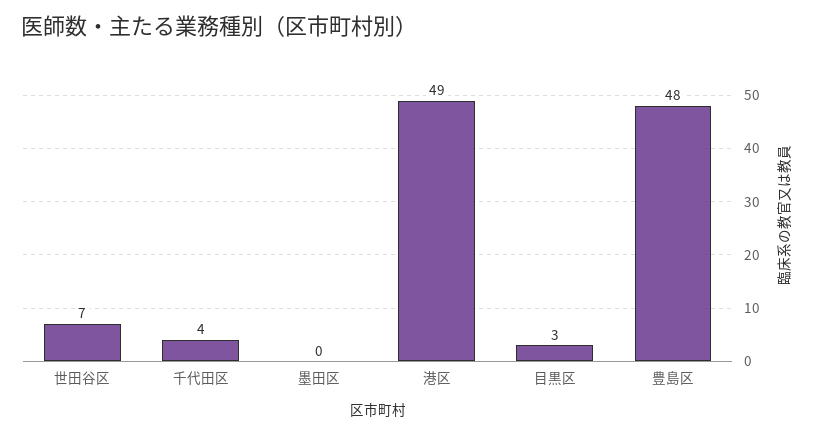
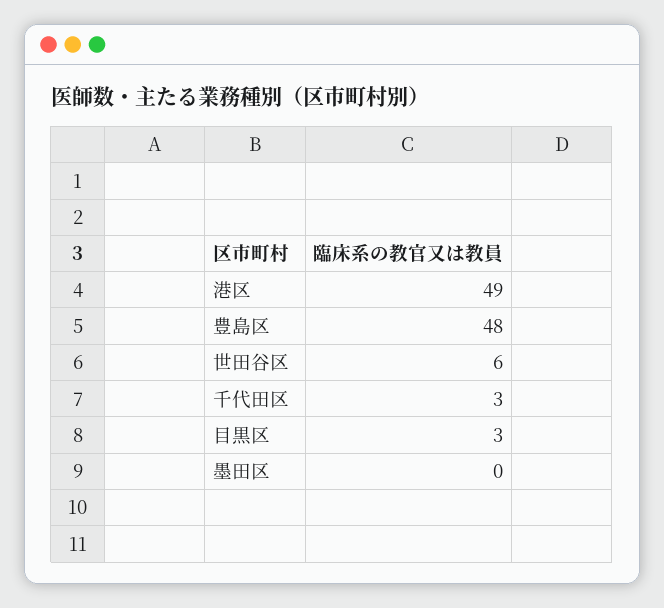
  {
-   "世田谷区": 7,
+   "世田谷区": 6,
-   "千代田区": 4,
+   "千代田区": 3,
    "墨田区": 0,
    "港区": 49,
    "目黒区": 3,
    "豊島区": 48
  }

